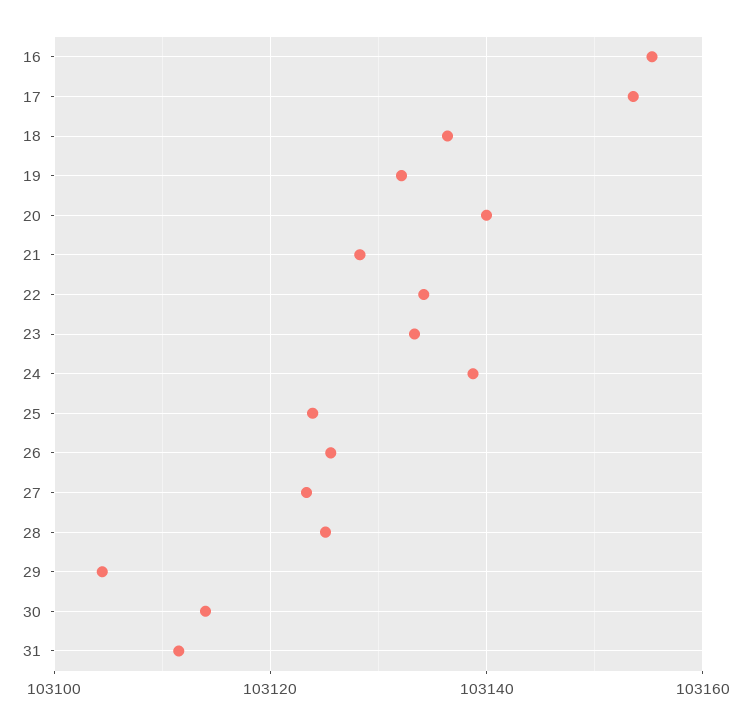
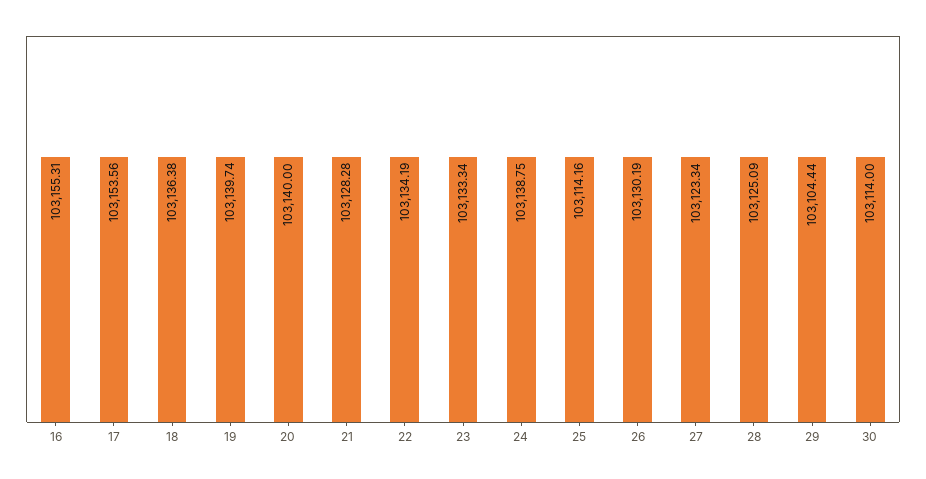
  {
    "16": 103155.31,
    "17": 103153.56,
    "18": 103136.38,
-   "19": 103132,
+   "19": 103139.74,
    "20": 103140,
    "21": 103128.28,
    "22": 103134.19,
    "23": 103133.34,
    "24": 103138.75,
-   "25": 103124,
+   "25": 103114.16,
-   "26": 103126,
+   "26": 103130.19,
    "27": 103123.34,
    "28": 103125.09,
    "29": 103104.44,
-   "30": 103114,
+   "30": 103114
-   "31": 103112
  }

